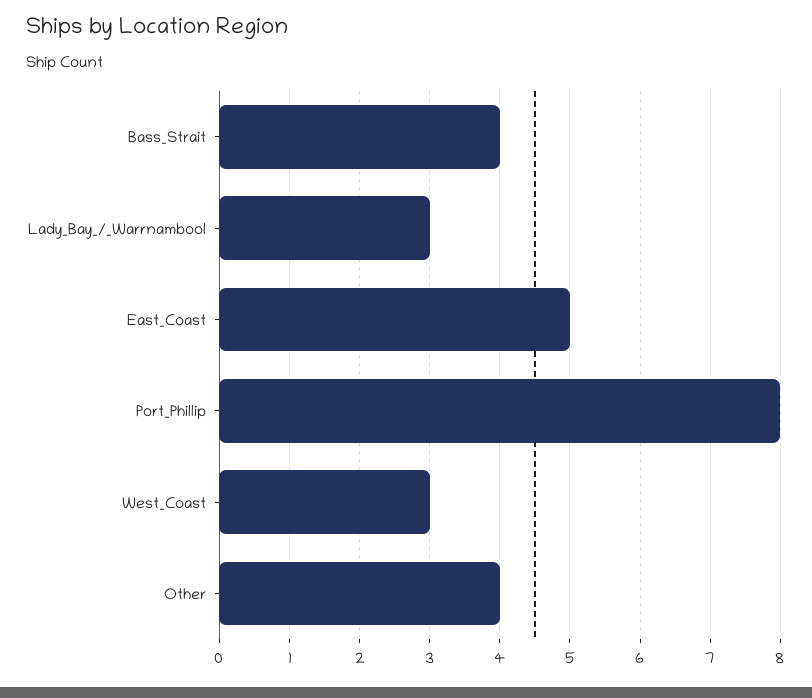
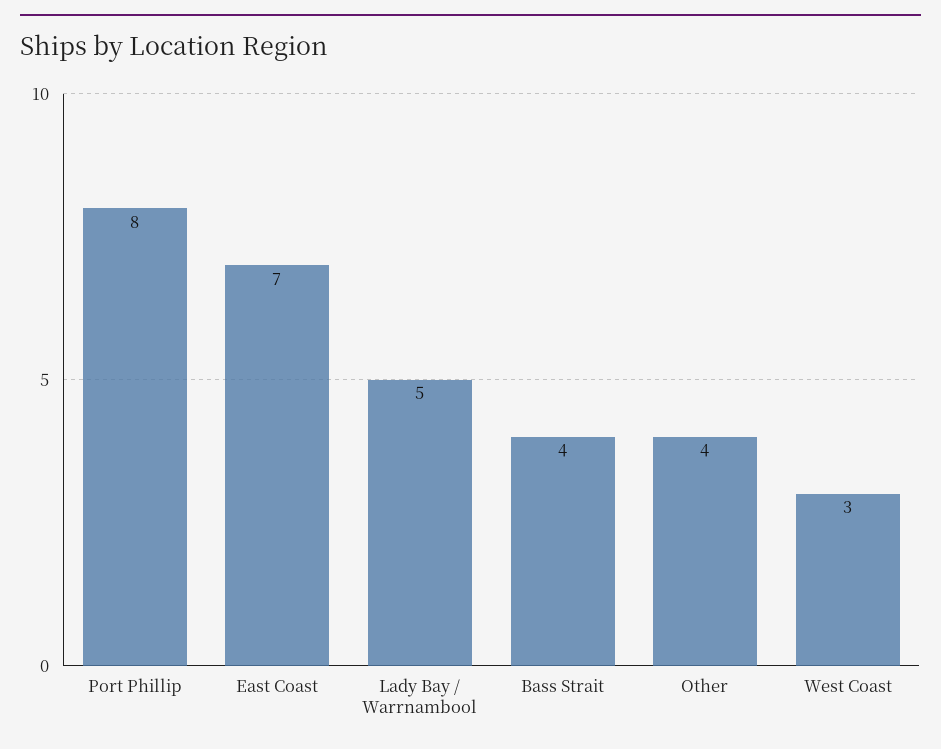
  {
    "Bass_Strait": 4,
-   "Lady_Bay_/_Warrnambool": 3,
+   "Lady_Bay_/_Warrnambool": 5,
-   "East_Coast": 5,
+   "East_Coast": 7,
    "Port_Phillip": 8,
    "West_Coast": 3,
    "Other": 4
  }

